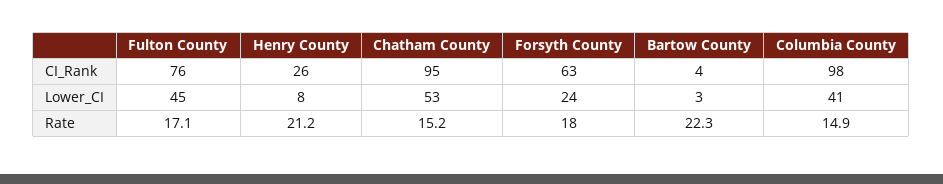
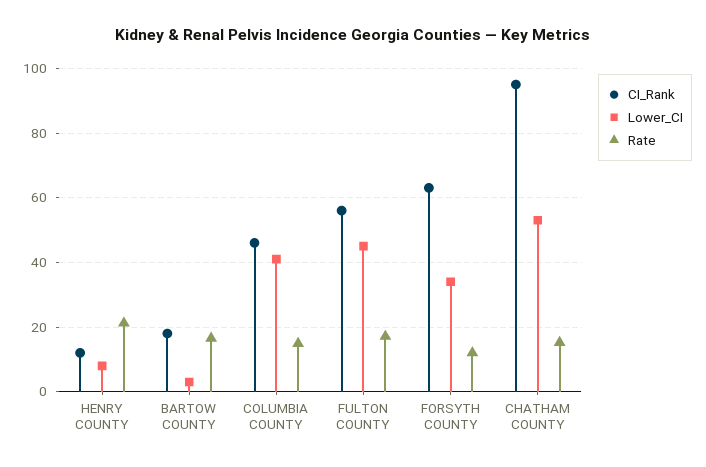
  {
    "CI_Rank": {
-     "Fulton County": 76,
+     "Fulton County": 56,
-     "Henry County": 26,
+     "Henry County": 12,
      "Chatham County": 95,
      "Forsyth County": 63,
-     "Bartow County": 4,
+     "Bartow County": 18,
-     "Columbia County": 98
+     "Columbia County": 46
    },
    "Lower_CI": {
      "Fulton County": 45,
      "Henry County": 8,
      "Chatham County": 53,
-     "Forsyth County": 24,
+     "Forsyth County": 34,
      "Bartow County": 3,
      "Columbia County": 41
    },
    "Rate": {
      "Fulton County": 17.1,
      "Henry County": 21.2,
      "Chatham County": 15.2,
-     "Forsyth County": 18,
+     "Forsyth County": 12,
-     "Bartow County": 22.3,
+     "Bartow County": 16,
      "Columbia County": 14.9
    }
  }

